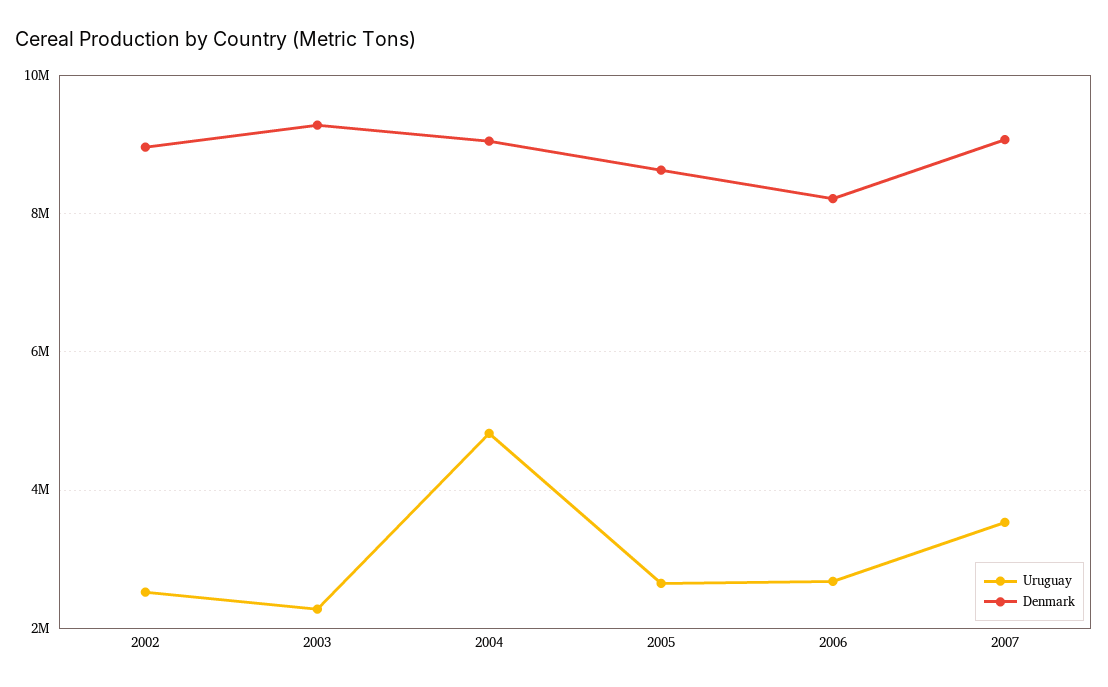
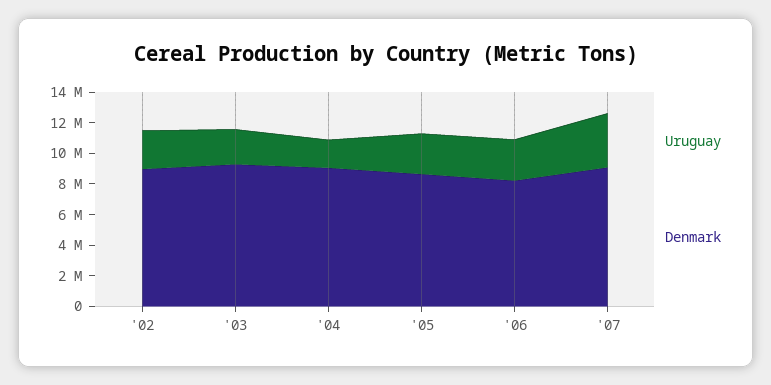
  {
    "Uruguay": {
      "2002": 2600000,
      "2003": 2200000,
-     "2004": 4800000,
+     "2004": 2000000,
      "2005": 2600000,
      "2006": 2600000,
      "2007": 3600000
    },
    "Denmark": {
      "2002": 9000000,
      "2003": 9200000,
      "2004": 9000000,
      "2005": 8600000,
      "2006": 8200000,
      "2007": 9000000
    }
  }

